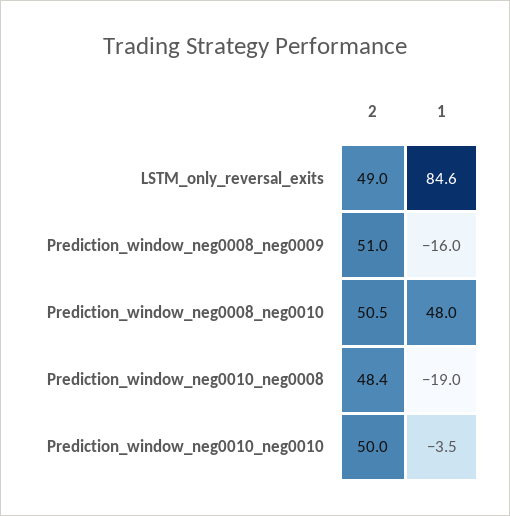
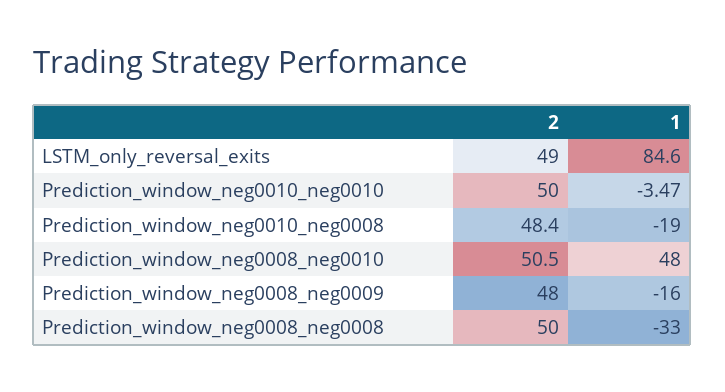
  {
    "2": {
      "LSTM_only_reversal_exits": 49,
-     "Prediction_window_neg0008_neg0009": 51,
+     "Prediction_window_neg0008_neg0009": 48,
      "Prediction_window_neg0008_neg0010": 50.5,
      "Prediction_window_neg0010_neg0008": 48.4,
-     "Prediction_window_neg0010_neg0010": 50
+     "Prediction_window_neg0010_neg0010": 50,
+     "Prediction_window_neg0008_neg0008": 50
    },
    "1": {
      "LSTM_only_reversal_exits": 84.6,
      "Prediction_window_neg0008_neg0009": -16,
      "Prediction_window_neg0008_neg0010": 48,
      "Prediction_window_neg0010_neg0008": -19,
-     "Prediction_window_neg0010_neg0010": -3.47
+     "Prediction_window_neg0010_neg0010": -3.47,
+     "Prediction_window_neg0008_neg0008": -33
    }
  }

